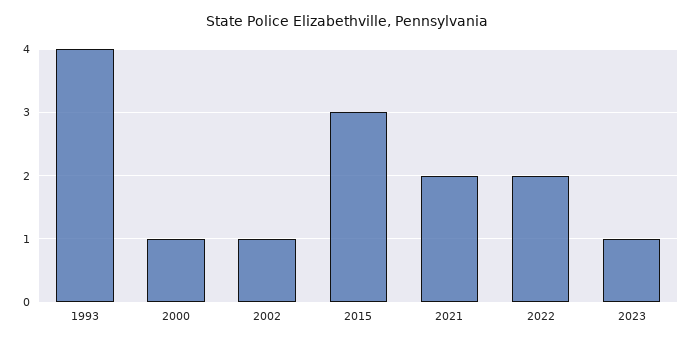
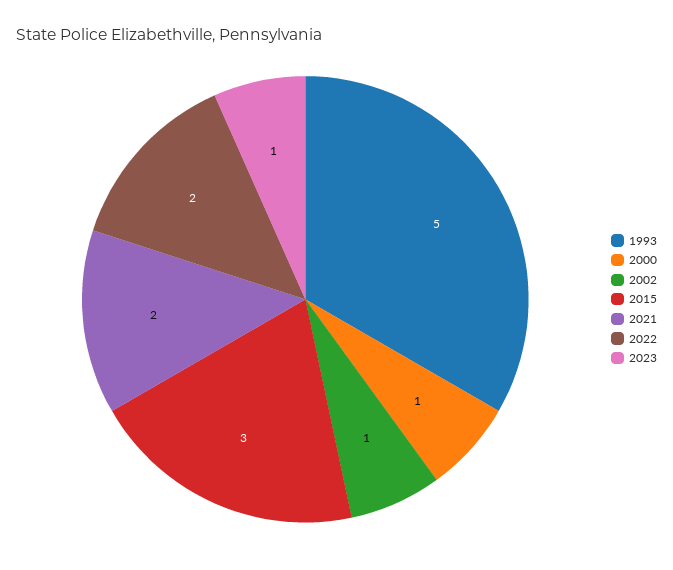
  {
-   "1993": 4,
+   "1993": 5,
    "2000": 1,
    "2002": 1,
    "2015": 3,
    "2021": 2,
    "2022": 2,
    "2023": 1
  }

